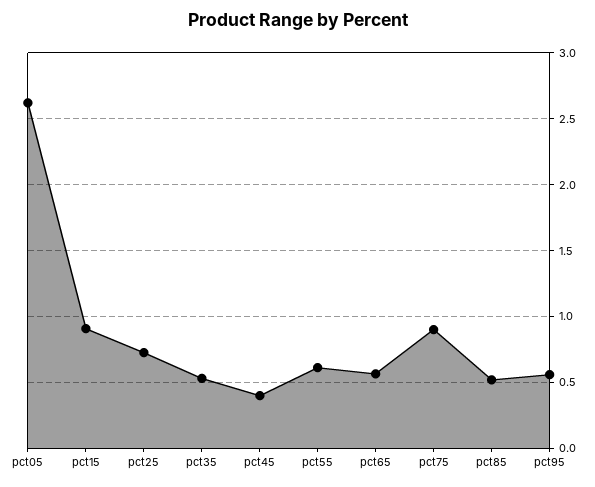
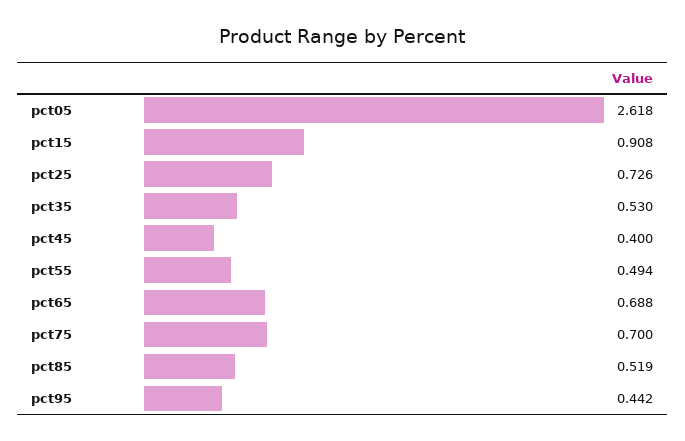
  {
    "pct05": 2.618,
    "pct15": 0.908,
    "pct25": 0.726,
    "pct35": 0.53,
    "pct45": 0.4,
-   "pct55": 0.6,
+   "pct55": 0.494,
-   "pct65": 0.55,
+   "pct65": 0.688,
-   "pct75": 0.9,
+   "pct75": 0.7,
    "pct85": 0.519,
-   "pct95": 0.55
+   "pct95": 0.442
  }

